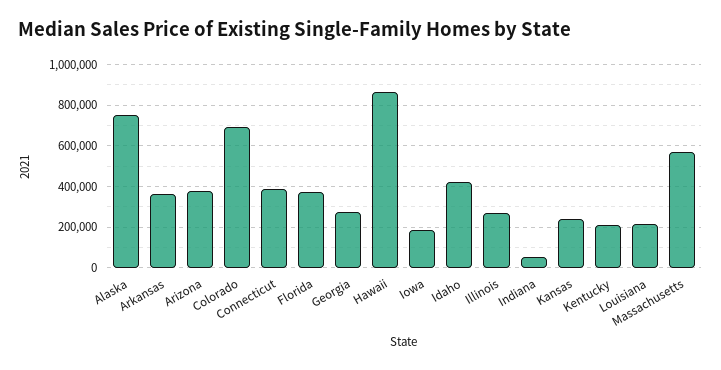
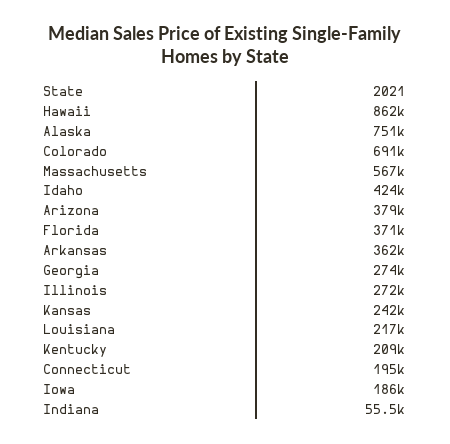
  {
    "Alaska": 751000,
    "Arkansas": 362000,
    "Arizona": 379000,
    "Colorado": 691000,
-   "Connecticut": 400000,
+   "Connecticut": 195000,
    "Florida": 371000,
    "Georgia": 274000,
    "Hawaii": 862000,
    "Iowa": 186000,
    "Idaho": 424000,
    "Illinois": 272000,
    "Indiana": 55500,
    "Kansas": 242000,
    "Kentucky": 209000,
    "Louisiana": 217000,
    "Massachusetts": 567000
  }

